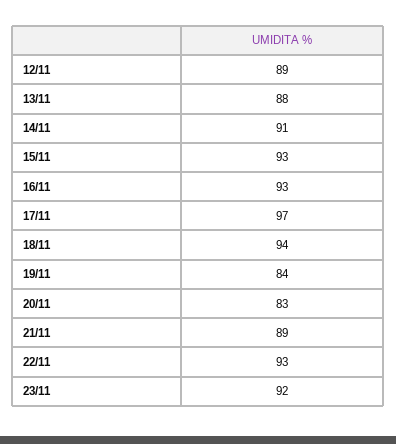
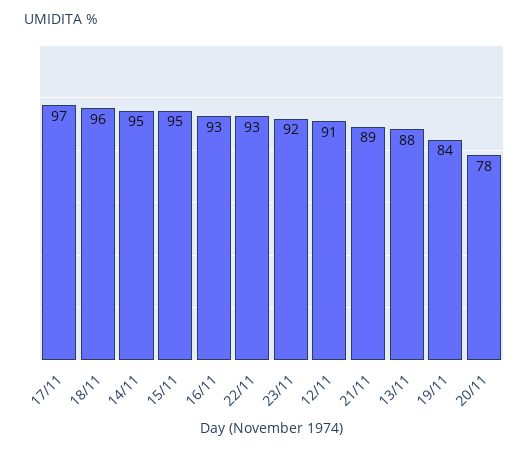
  {
-   "12/11": 89,
+   "12/11": 91,
    "13/11": 88,
-   "14/11": 91,
+   "14/11": 95,
-   "15/11": 93,
+   "15/11": 95,
    "16/11": 93,
    "17/11": 97,
-   "18/11": 94,
+   "18/11": 96,
    "19/11": 84,
-   "20/11": 83,
+   "20/11": 78,
    "21/11": 89,
    "22/11": 93,
    "23/11": 92
  }

